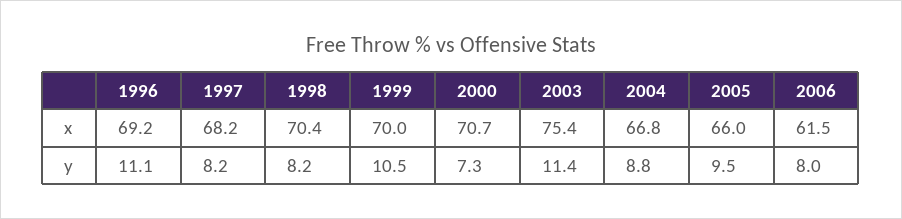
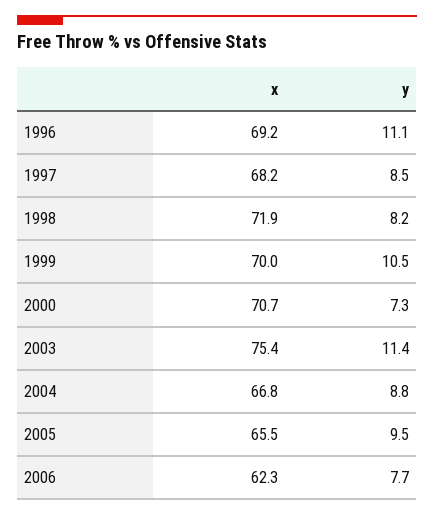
  {
    "1996": {
      "x": 69.2,
      "y": 11.1
    },
    "1997": {
      "x": 68.2,
-     "y": 8.2
+     "y": 8.5
    },
    "1998": {
-     "x": 70.4,
+     "x": 71.9,
      "y": 8.2
    },
    "1999": {
      "x": 70,
      "y": 10.5
    },
    "2000": {
      "x": 70.7,
      "y": 7.3
    },
    "2003": {
      "x": 75.4,
      "y": 11.4
    },
    "2004": {
      "x": 66.8,
      "y": 8.8
    },
    "2005": {
-     "x": 66,
+     "x": 65.5,
      "y": 9.5
    },
    "2006": {
-     "x": 61.5,
+     "x": 62.3,
-     "y": 8
+     "y": 7.7
    }
  }

